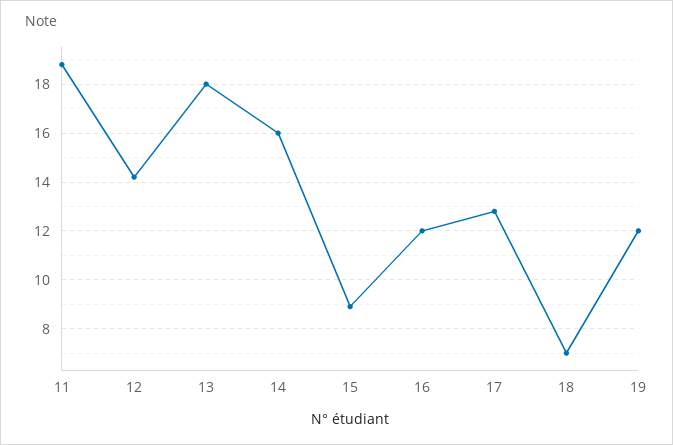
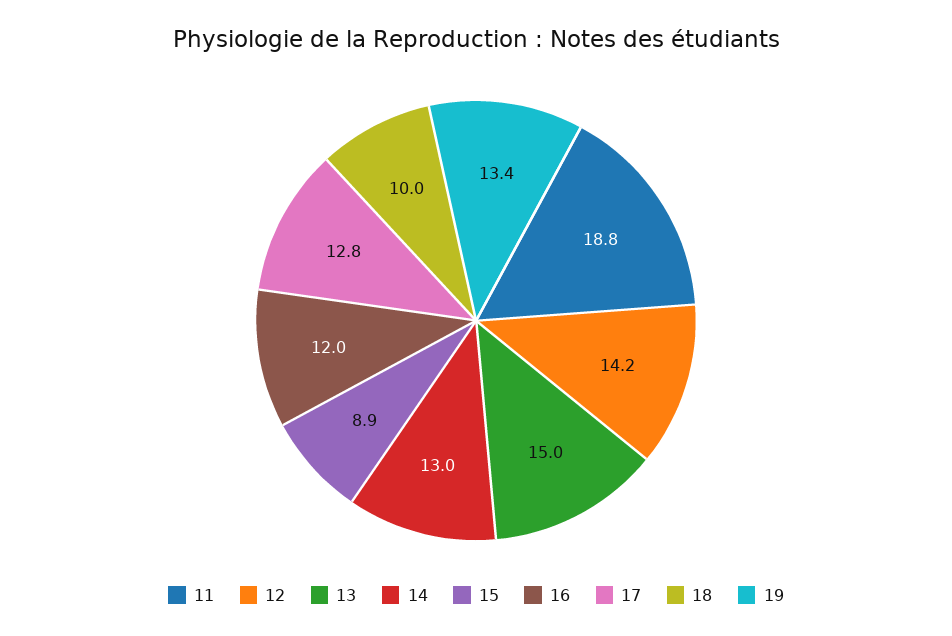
  {
    "11": 18.8,
    "12": 14.2,
-   "13": 18,
+   "13": 15,
-   "14": 16,
+   "14": 13,
    "15": 8.9,
    "16": 12,
    "17": 12.8,
-   "18": 7,
+   "18": 10,
-   "19": 12
+   "19": 13.4
  }

